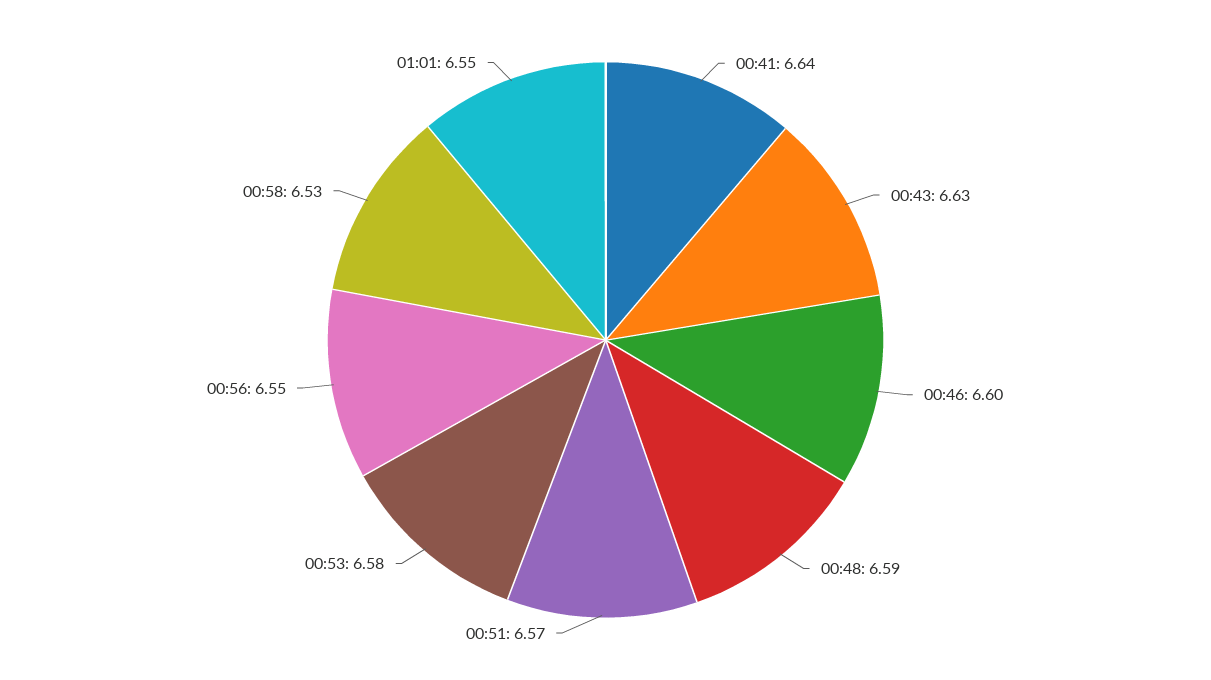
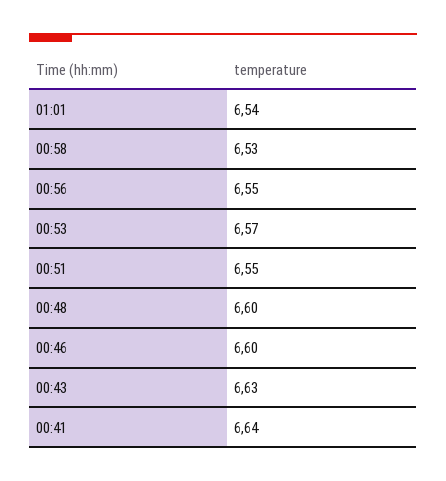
  {
    "00:41": 6.64,
    "00:43": 6.63,
    "00:46": 6.6,
-   "00:48": 6.59,
+   "00:48": 6.6,
-   "00:51": 6.57,
+   "00:51": 6.55,
-   "00:53": 6.58,
+   "00:53": 6.57,
    "00:56": 6.55,
    "00:58": 6.53,
-   "01:01": 6.55
+   "01:01": 6.54
  }

